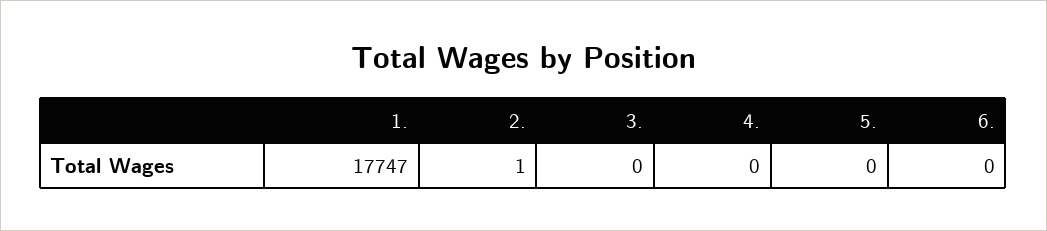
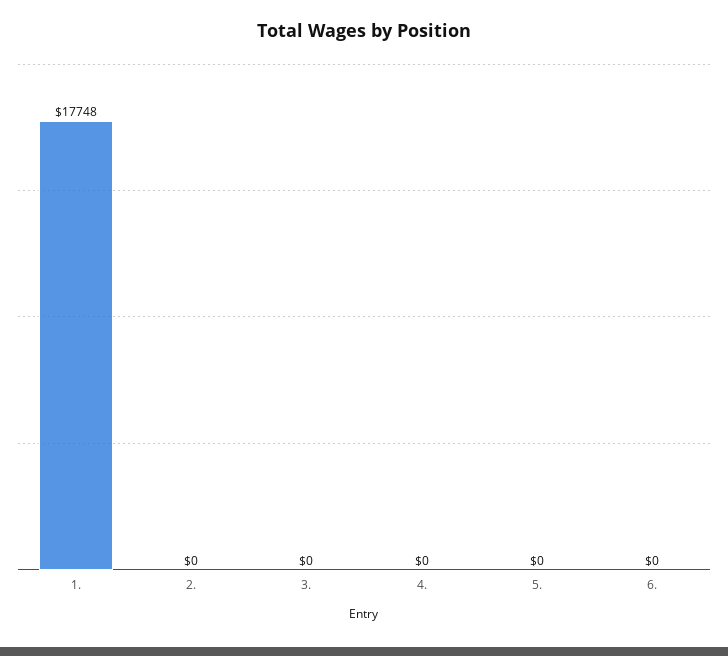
  {
-   "1.": 17747,
+   "1.": 17748,
-   "2.": 1,
+   "2.": 0,
    "3.": 0,
    "4.": 0,
    "5.": 0,
    "6.": 0
  }

